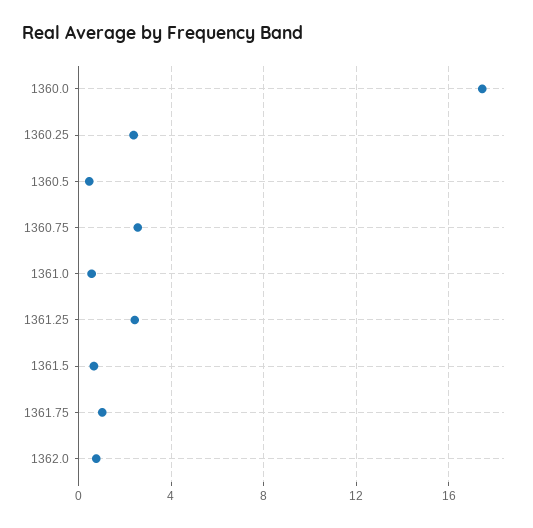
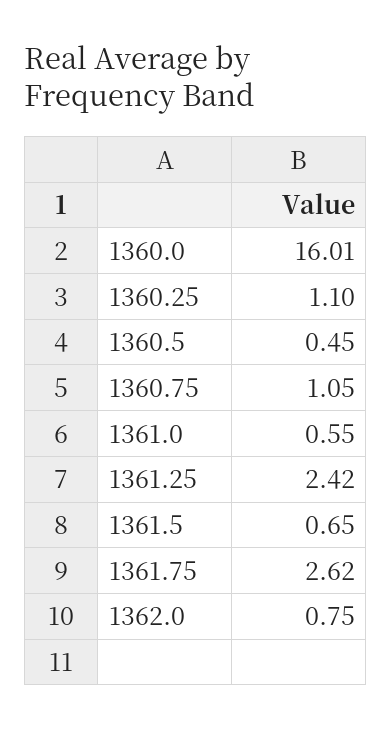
  {
-   "1360.0": 17.5,
+   "1360.0": 16.01,
-   "1360.25": 2.5,
+   "1360.25": 1.1,
    "1360.5": 0.45,
-   "1360.75": 2.5,
+   "1360.75": 1.05,
    "1361.0": 0.55,
    "1361.25": 2.42,
    "1361.5": 0.65,
-   "1361.75": 1,
+   "1361.75": 2.62,
    "1362.0": 0.75
  }

